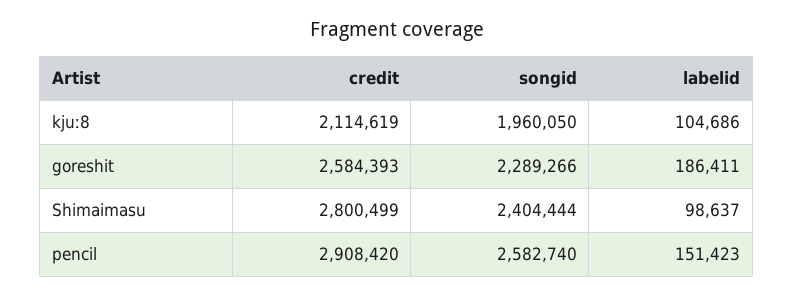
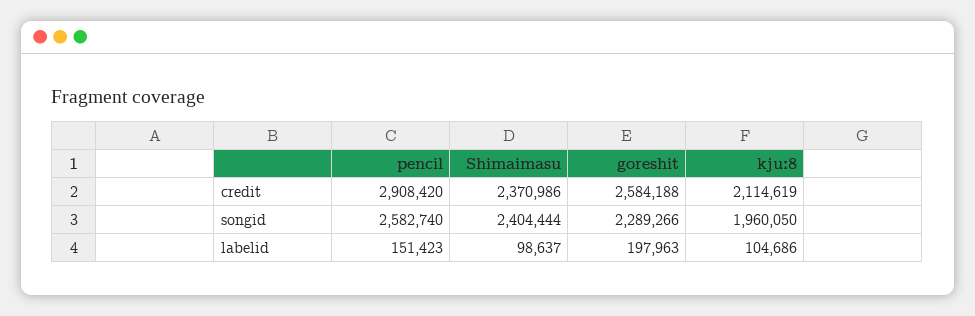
  {
    "credit": {
      "kjuː8": 2114619,
-     "goreshit": 2584393,
+     "goreshit": 2584188,
-     "Shimaimasu": 2800499,
+     "Shimaimasu": 2370986,
      "pencil": 2908420
    },
    "songid": {
      "kjuː8": 1960050,
      "goreshit": 2289266,
      "Shimaimasu": 2404444,
      "pencil": 2582740
    },
    "labelid": {
      "kjuː8": 104686,
-     "goreshit": 186411,
+     "goreshit": 197963,
      "Shimaimasu": 98637,
      "pencil": 151423
    }
  }

